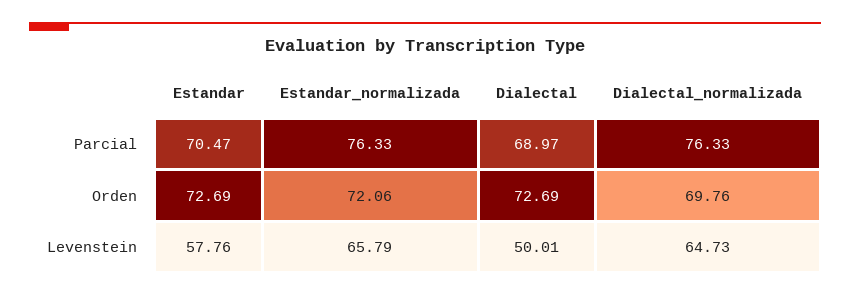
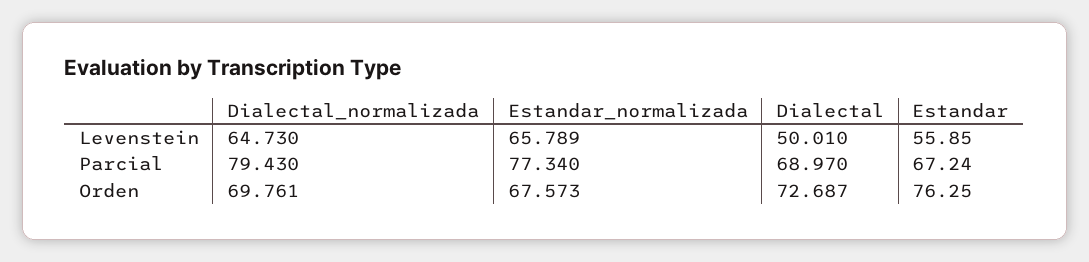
  {
    "Estandar": {
-     "Parcial": 70.47,
+     "Parcial": 67.24,
-     "Orden": 72.69,
+     "Orden": 76.25,
-     "Levenstein": 57.76
+     "Levenstein": 55.85
    },
    "Estandar_normalizada": {
-     "Parcial": 76.33,
+     "Parcial": 77.34,
-     "Orden": 72.06,
+     "Orden": 67.573,
      "Levenstein": 65.789
    },
    "Dialectal": {
      "Parcial": 68.97,
      "Orden": 72.687,
      "Levenstein": 50.01
    },
    "Dialectal_normalizada": {
-     "Parcial": 76.33,
+     "Parcial": 79.43,
      "Orden": 69.761,
      "Levenstein": 64.73
    }
  }

